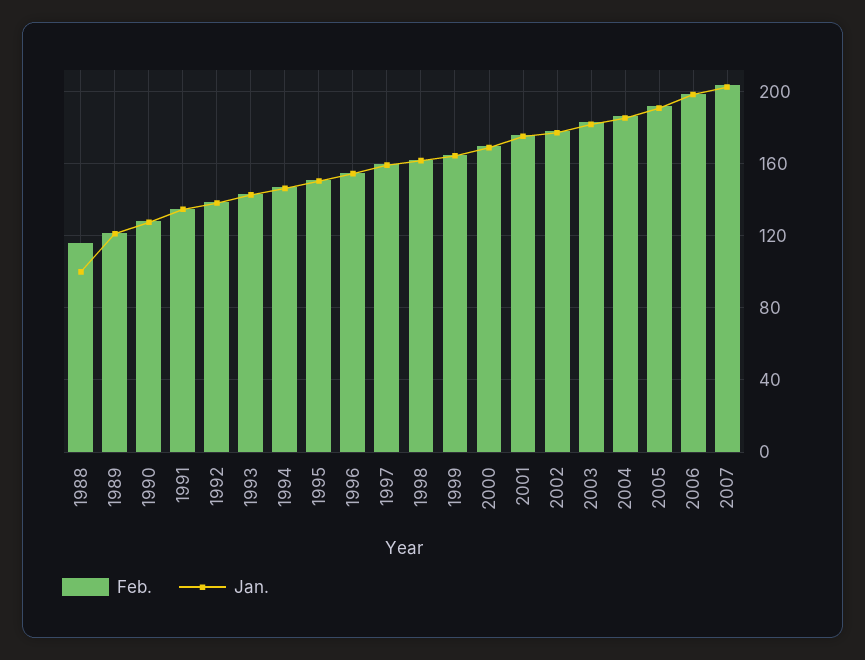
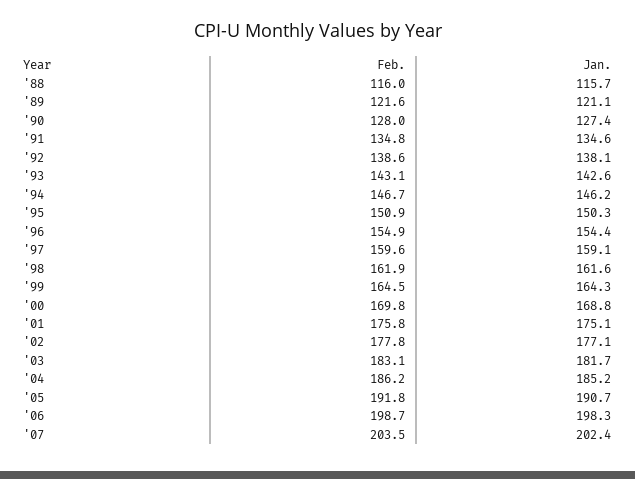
  {
    "Feb.": {
      "1988": 116,
      "1989": 121.6,
      "1990": 128,
      "1991": 134.8,
      "1992": 138.6,
      "1993": 143.1,
      "1994": 146.7,
      "1995": 150.9,
      "1996": 154.9,
      "1997": 159.6,
      "1998": 161.9,
      "1999": 164.5,
      "2000": 169.8,
      "2001": 175.8,
      "2002": 177.8,
      "2003": 183.1,
      "2004": 186.2,
      "2005": 191.8,
      "2006": 198.7,
      "2007": 203.5
    },
    "Jan.": {
-     "1988": 100,
+     "1988": 115.7,
      "1989": 121.1,
      "1990": 127.4,
      "1991": 134.6,
      "1992": 138.1,
      "1993": 142.6,
      "1994": 146.2,
      "1995": 150.3,
      "1996": 154.4,
      "1997": 159.1,
      "1998": 161.6,
      "1999": 164.3,
      "2000": 168.8,
      "2001": 175.1,
      "2002": 177.1,
      "2003": 181.7,
      "2004": 185.2,
      "2005": 190.7,
      "2006": 198.3,
      "2007": 202.4
    }
  }

